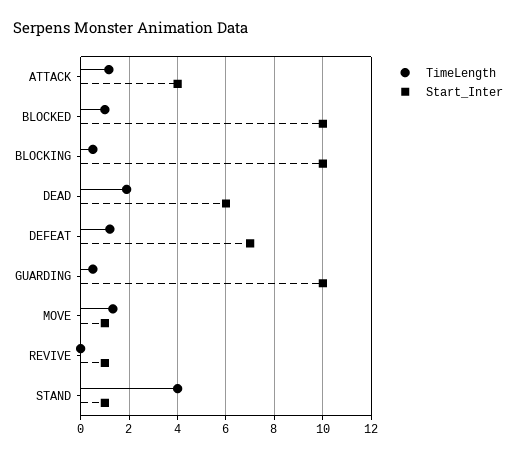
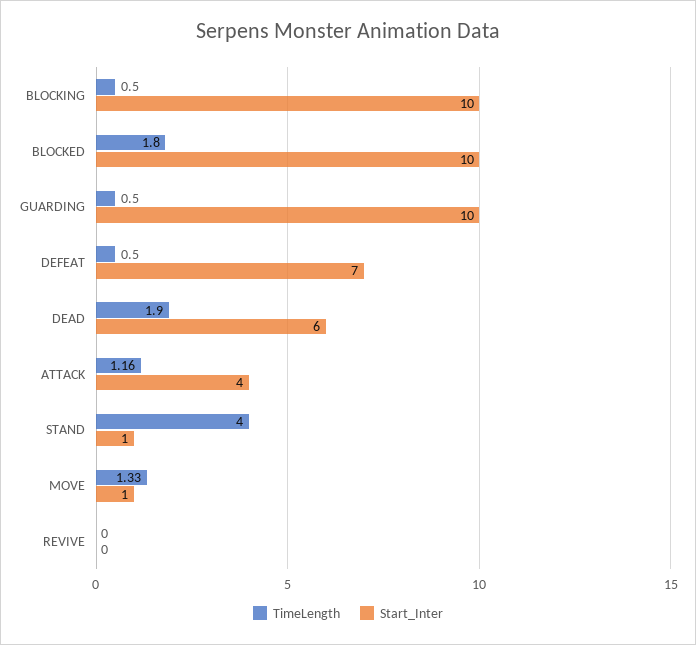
  {
    "TimeLength": {
      "ATTACK": 1.16,
-     "BLOCKED": 1,
+     "BLOCKED": 1.8,
      "BLOCKING": 0.5,
      "DEAD": 1.9,
-     "DEFEAT": 1.25,
+     "DEFEAT": 0.5,
      "GUARDING": 0.5,
      "MOVE": 1.33,
      "REVIVE": 0,
      "STAND": 4
    },
    "Start_Inter": {
      "ATTACK": 4,
      "BLOCKED": 10,
      "BLOCKING": 10,
      "DEAD": 6,
      "DEFEAT": 7,
      "GUARDING": 10,
      "MOVE": 1,
-     "REVIVE": 1,
+     "REVIVE": 0,
      "STAND": 1
    }
  }

